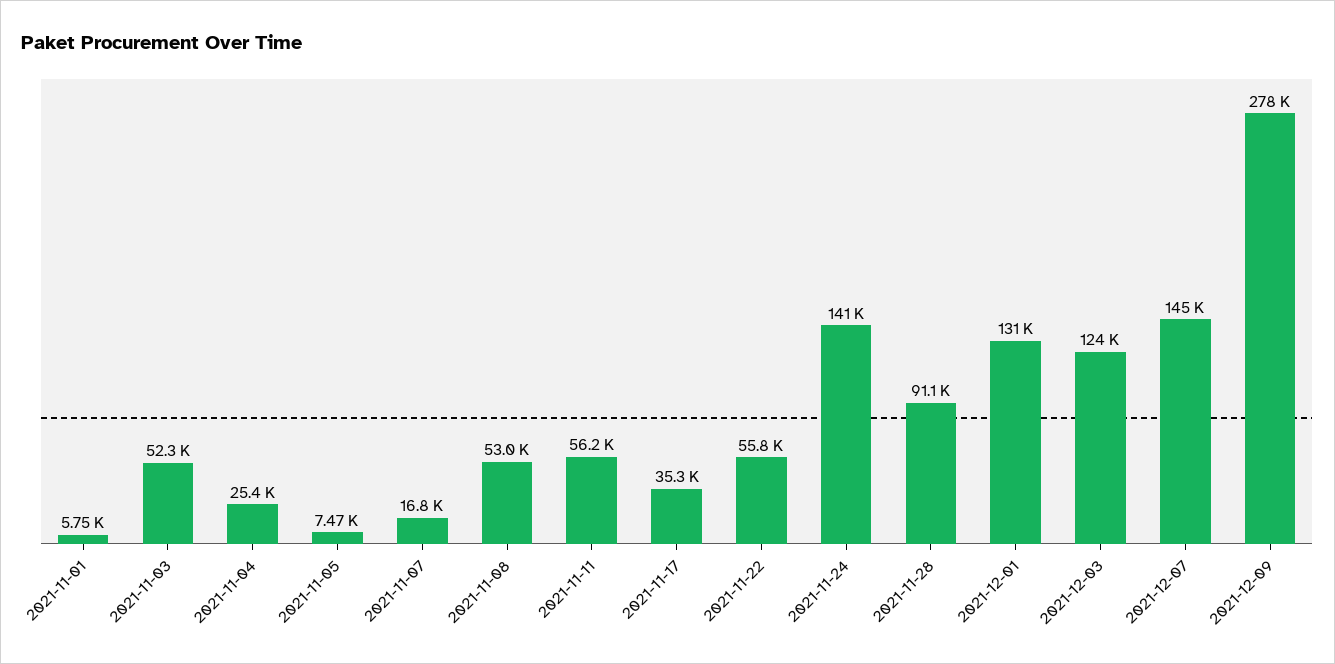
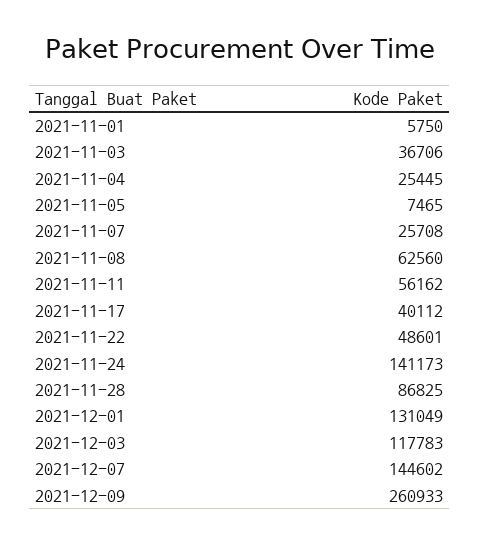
  {
    "2021-11-01": 5750,
-   "2021-11-03": 52300,
+   "2021-11-03": 36706,
    "2021-11-04": 25445,
    "2021-11-05": 7465,
-   "2021-11-07": 16800,
+   "2021-11-07": 25708,
-   "2021-11-08": 53000,
+   "2021-11-08": 62560,
    "2021-11-11": 56162,
-   "2021-11-17": 35300,
+   "2021-11-17": 40112,
-   "2021-11-22": 55800,
+   "2021-11-22": 48601,
    "2021-11-24": 141173,
-   "2021-11-28": 91100,
+   "2021-11-28": 86825,
    "2021-12-01": 131049,
-   "2021-12-03": 124000,
+   "2021-12-03": 117783,
    "2021-12-07": 144602,
-   "2021-12-09": 278000
+   "2021-12-09": 260933
  }

